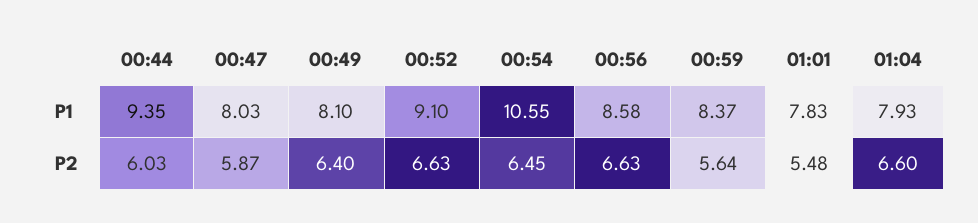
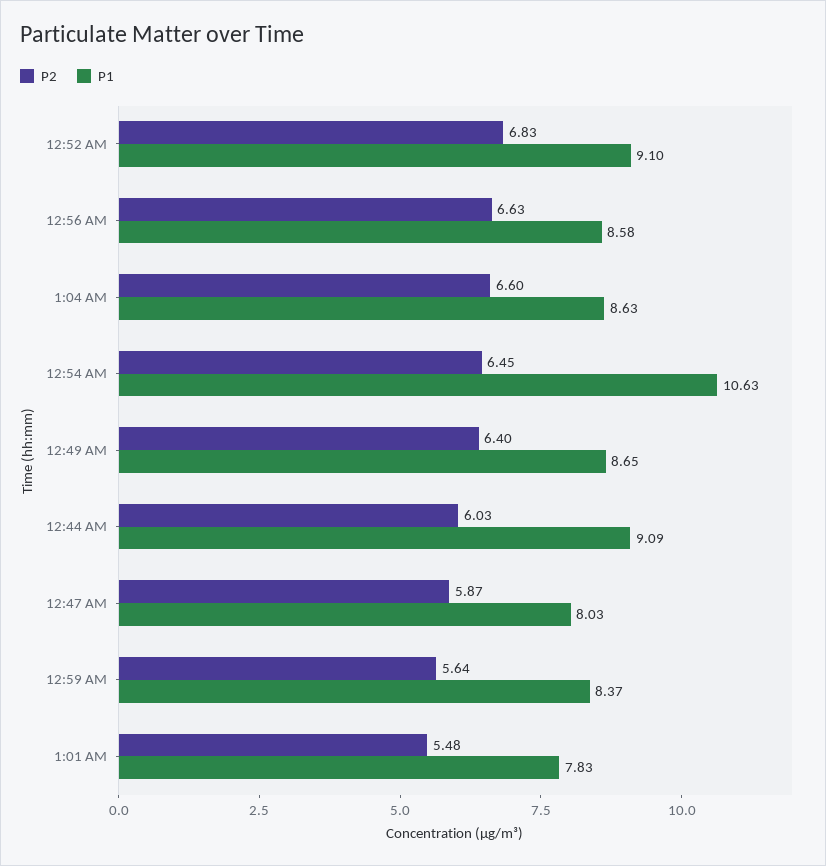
  {
    "P1": {
-     "00:44": 9.35,
+     "00:44": 9.09,
      "00:47": 8.03,
-     "00:49": 8.1,
+     "00:49": 8.65,
      "00:52": 9.1,
-     "00:54": 10.55,
+     "00:54": 10.63,
      "00:56": 8.58,
      "00:59": 8.37,
      "01:01": 7.83,
-     "01:04": 7.93
+     "01:04": 8.63
    },
    "P2": {
      "00:44": 6.03,
      "00:47": 5.87,
      "00:49": 6.4,
-     "00:52": 6.63,
+     "00:52": 6.83,
      "00:54": 6.45,
      "00:56": 6.63,
      "00:59": 5.64,
      "01:01": 5.48,
      "01:04": 6.6
    }
  }

